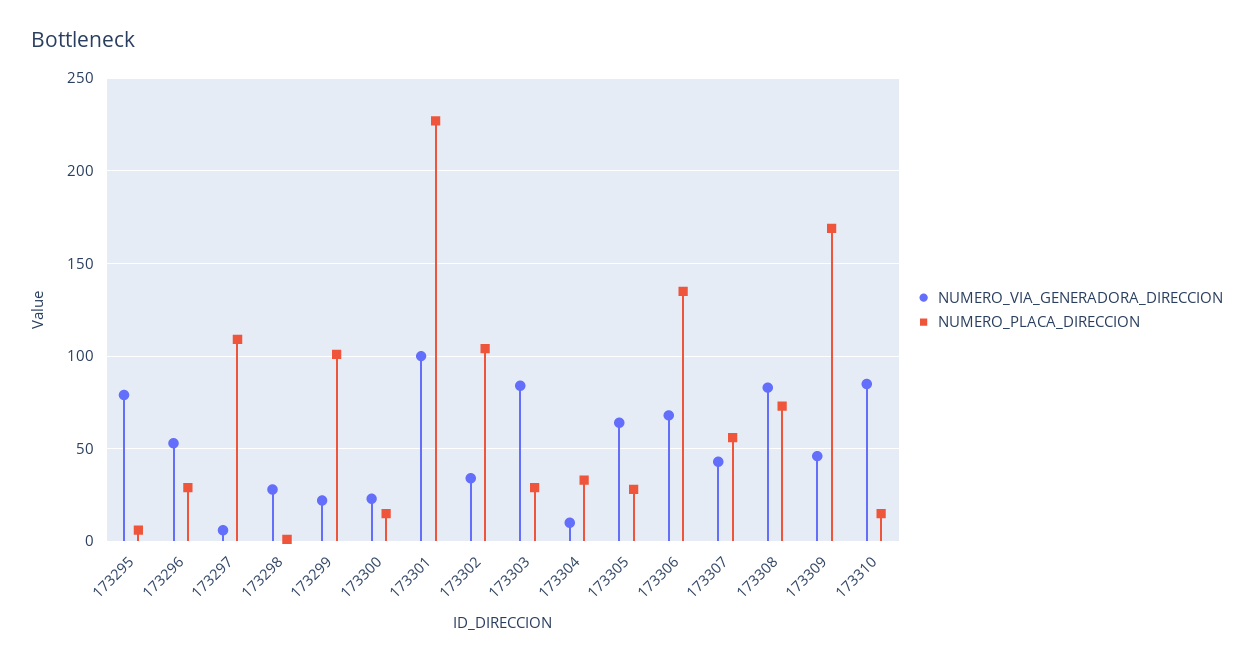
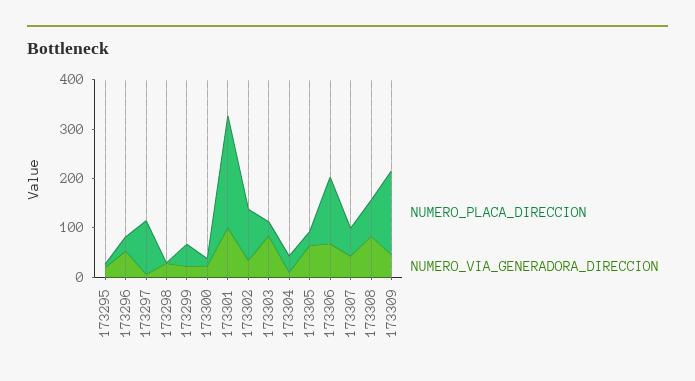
  {
    "NUMERO_VIA_GENERADORA_DIRECCION": {
-     "173295": 80,
+     "173295": 20,
      "173296": 55,
      "173297": 5,
      "173298": 30,
      "173299": 20,
      "173300": 25,
      "173301": 100,
      "173302": 35,
      "173303": 85,
      "173304": 10,
      "173305": 65,
      "173306": 70,
      "173307": 45,
      "173308": 85,
-     "173309": 45,
+     "173309": 45
-     "173310": 85
    },
    "NUMERO_PLACA_DIRECCION": {
      "173295": 5,
      "173296": 30,
      "173297": 110,
      "173298": 0,
-     "173299": 100,
+     "173299": 40,
      "173300": 15,
      "173301": 225,
      "173302": 105,
      "173303": 30,
      "173304": 35,
      "173305": 30,
      "173306": 135,
      "173307": 55,
      "173308": 75,
-     "173309": 170,
+     "173309": 170
-     "173310": 15
    }
  }

